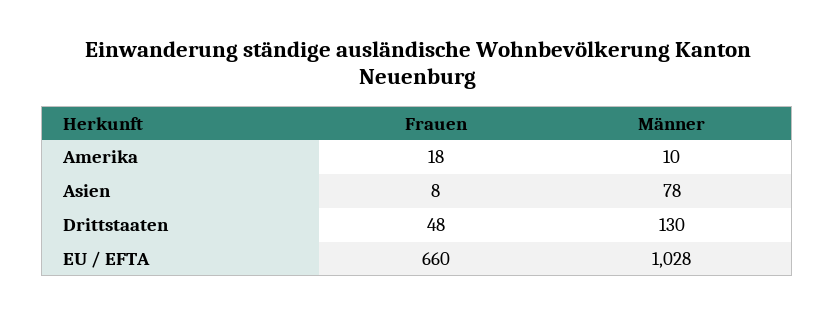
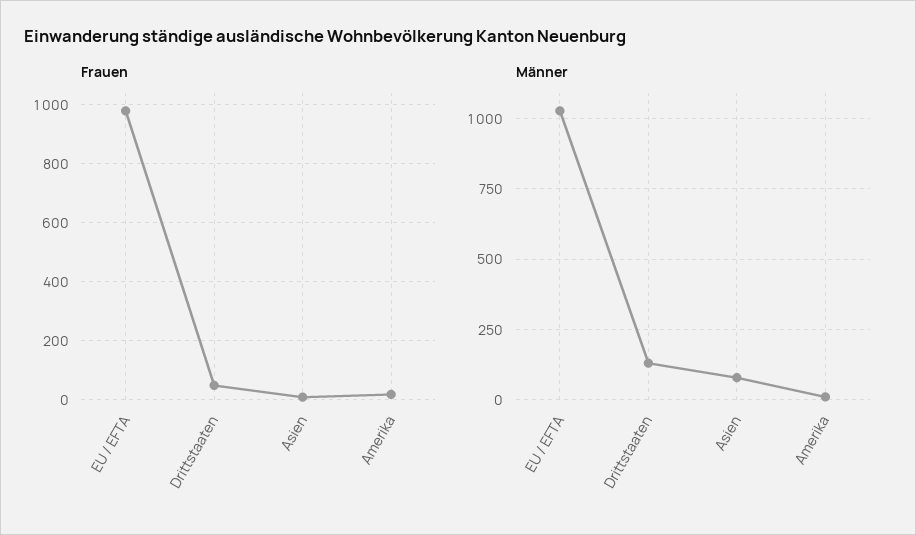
  {
    "Frauen": {
      "Amerika": 18,
      "Asien": 8,
      "Drittstaaten": 48,
-     "EU / EFTA": 660
+     "EU / EFTA": 975
    },
    "Männer": {
      "Amerika": 10,
      "Asien": 78,
      "Drittstaaten": 130,
      "EU / EFTA": 1028
    }
  }

